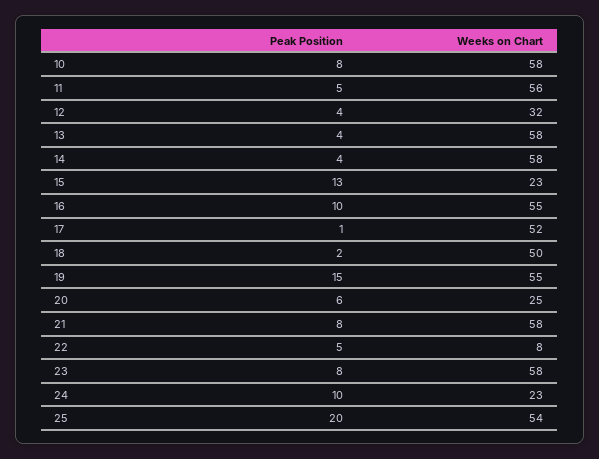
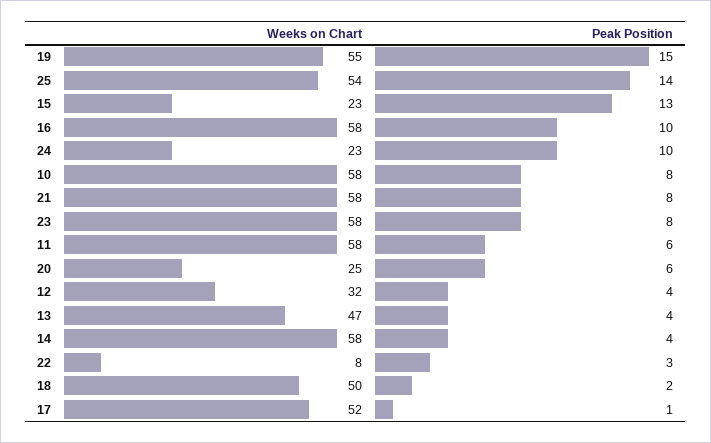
  {
    "Peak Position": {
      "10": 8,
-     "11": 5,
+     "11": 6,
      "12": 4,
      "13": 4,
      "14": 4,
      "15": 13,
      "16": 10,
      "17": 1,
      "18": 2,
      "19": 15,
      "20": 6,
      "21": 8,
-     "22": 5,
+     "22": 3,
      "23": 8,
      "24": 10,
-     "25": 20
+     "25": 14
    },
    "Weeks on Chart": {
      "10": 58,
-     "11": 56,
+     "11": 58,
      "12": 32,
-     "13": 58,
+     "13": 47,
      "14": 58,
      "15": 23,
-     "16": 55,
+     "16": 58,
      "17": 52,
      "18": 50,
      "19": 55,
      "20": 25,
      "21": 58,
      "22": 8,
      "23": 58,
      "24": 23,
      "25": 54
    }
  }

